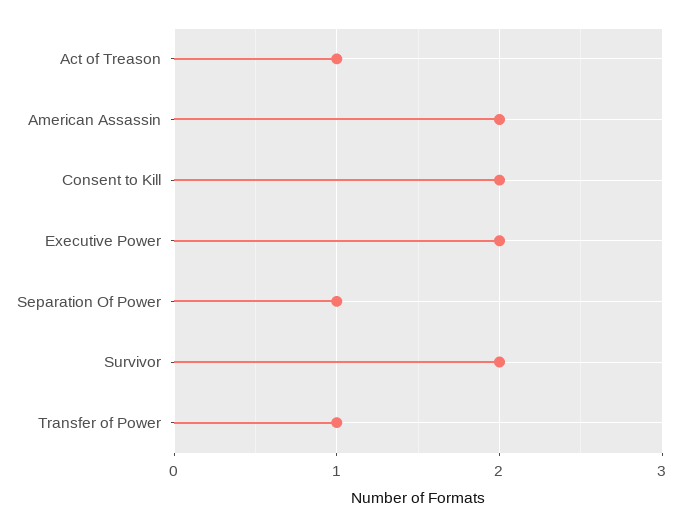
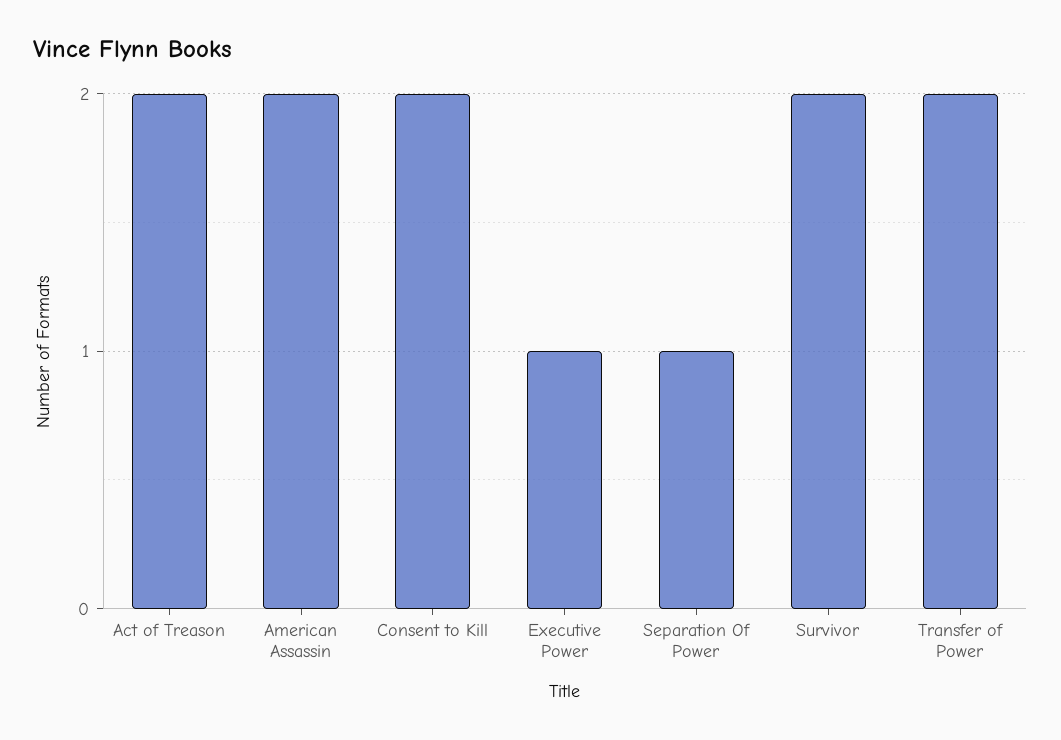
  {
-   "Act of Treason": 1,
+   "Act of Treason": 2,
    "American Assassin": 2,
    "Consent to Kill": 2,
-   "Executive Power": 2,
+   "Executive Power": 1,
    "Separation Of Power": 1,
    "Survivor": 2,
-   "Transfer of Power": 1
+   "Transfer of Power": 2
  }

